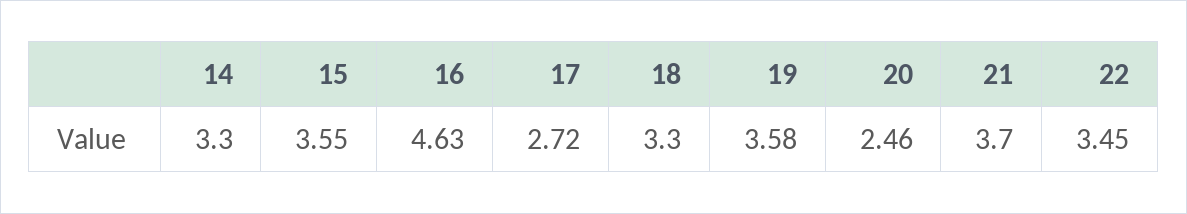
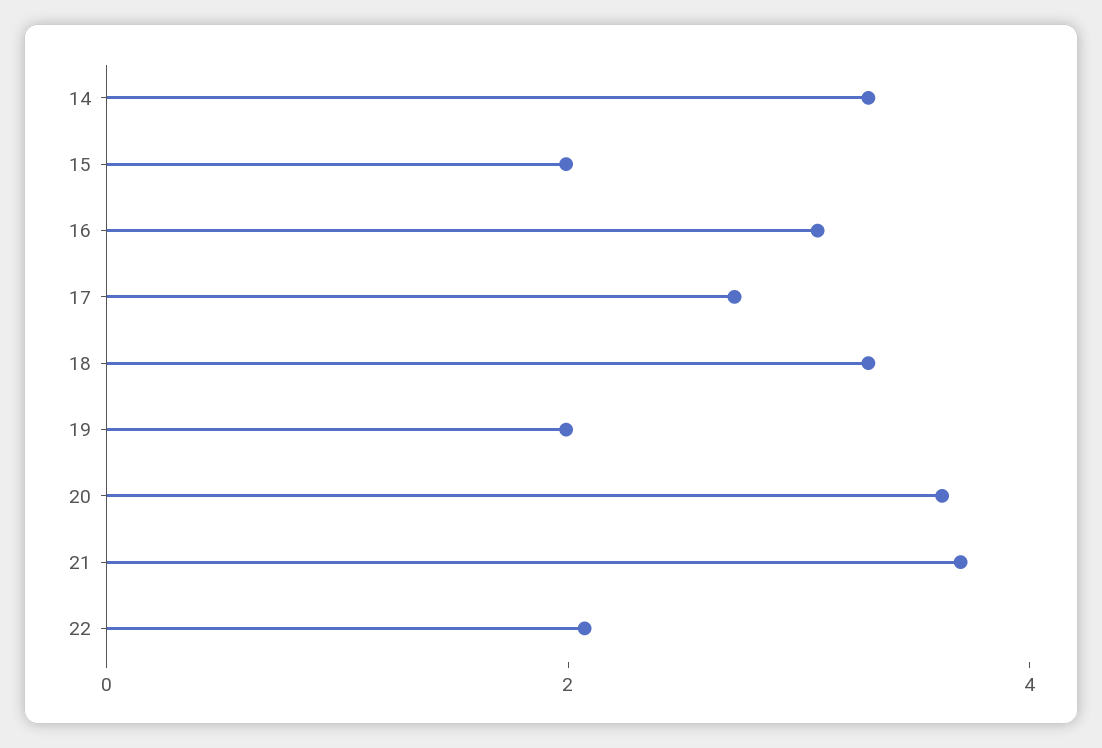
  {
    "14": 3.3,
-   "15": 3.55,
+   "15": 2,
-   "16": 4.63,
+   "16": 3,
    "17": 2.72,
    "18": 3.3,
-   "19": 3.58,
+   "19": 2,
-   "20": 2.46,
+   "20": 3.5,
    "21": 3.7,
-   "22": 3.45
+   "22": 2
  }

